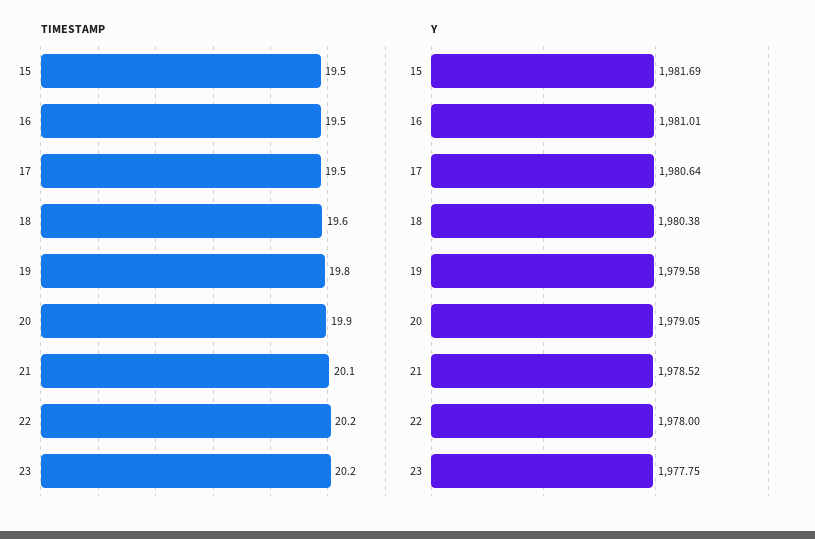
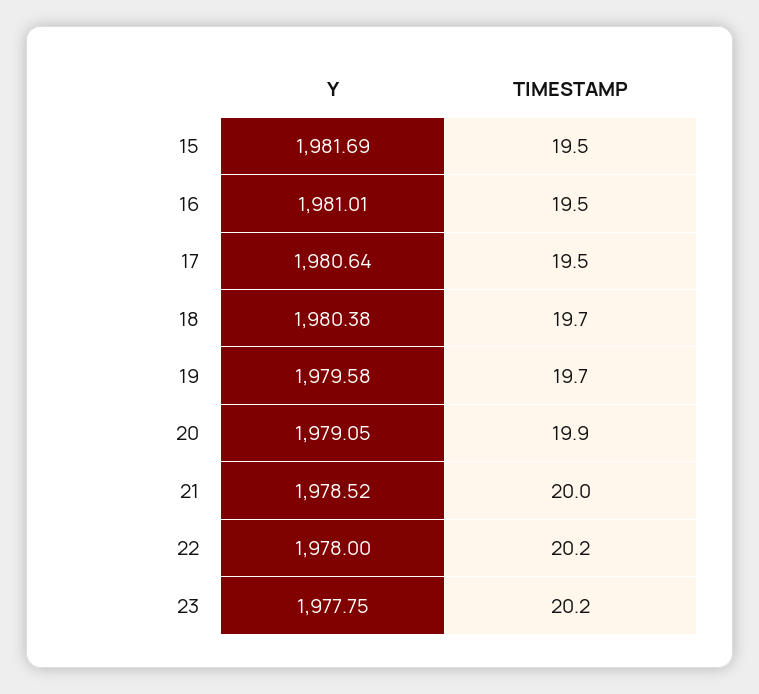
  {
    "TIMESTAMP": {
      "15": 19.5,
      "16": 19.5,
      "17": 19.5,
-     "18": 19.6,
+     "18": 19.7,
-     "19": 19.8,
+     "19": 19.7,
      "20": 19.9,
-     "21": 20.1,
+     "21": 20,
      "22": 20.2,
      "23": 20.2
    },
    "Y": {
      "15": 1981.69,
      "16": 1981.01,
      "17": 1980.64,
      "18": 1980.38,
      "19": 1979.58,
      "20": 1979.05,
      "21": 1978.52,
      "22": 1978,
      "23": 1977.75
    }
  }

